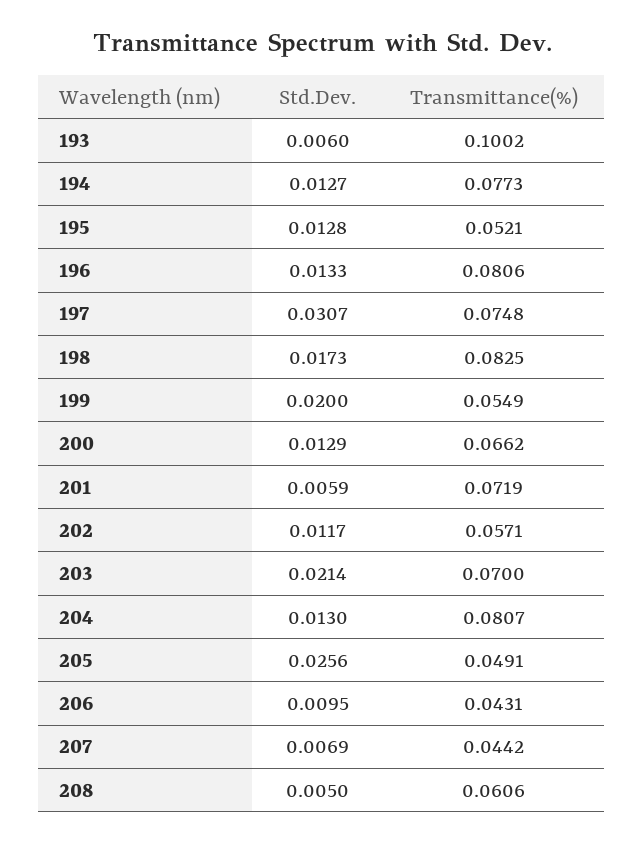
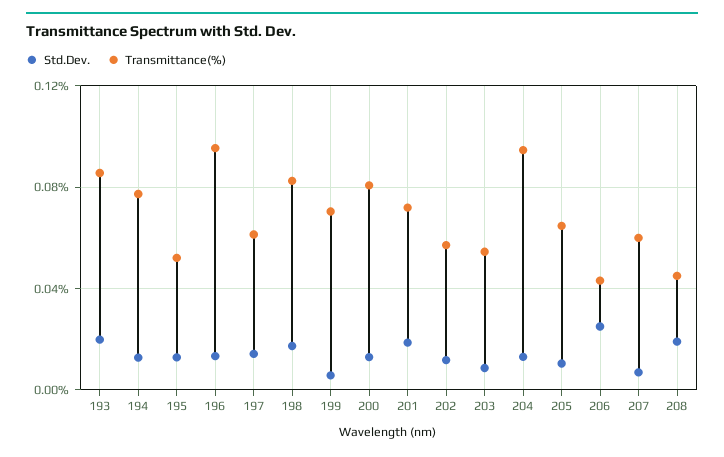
  {
    "Std.Dev.": {
-     "193": 0.006,
+     "193": 0.02,
      "194": 0.0127,
      "195": 0.0128,
      "196": 0.0133,
-     "197": 0.0307,
+     "197": 0.015,
      "198": 0.0173,
-     "199": 0.02,
+     "199": 0.005,
      "200": 0.0129,
-     "201": 0.0059,
+     "201": 0.02,
      "202": 0.0117,
-     "203": 0.0214,
+     "203": 0.01,
      "204": 0.013,
-     "205": 0.0256,
+     "205": 0.01,
-     "206": 0.0095,
+     "206": 0.025,
      "207": 0.0069,
-     "208": 0.005
+     "208": 0.02
    },
    "Transmittance(%)": {
-     "193": 0.1002,
+     "193": 0.085,
      "194": 0.0773,
      "195": 0.0521,
-     "196": 0.0806,
+     "196": 0.095,
-     "197": 0.0748,
+     "197": 0.06,
      "198": 0.0825,
-     "199": 0.0549,
+     "199": 0.07,
-     "200": 0.0662,
+     "200": 0.08,
      "201": 0.0719,
      "202": 0.0571,
-     "203": 0.07,
+     "203": 0.055,
-     "204": 0.0807,
+     "204": 0.095,
-     "205": 0.0491,
+     "205": 0.065,
      "206": 0.0431,
-     "207": 0.0442,
+     "207": 0.06,
-     "208": 0.0606
+     "208": 0.045
    }
  }

